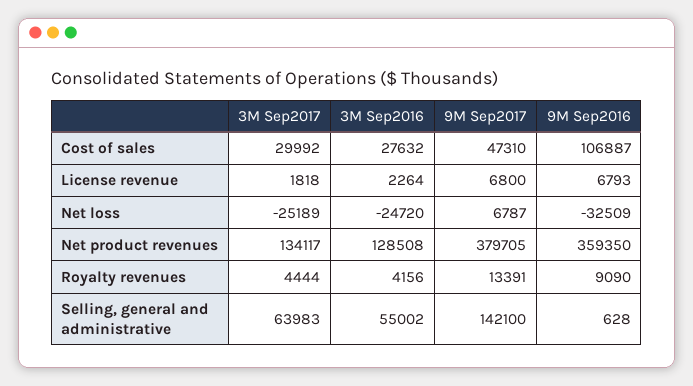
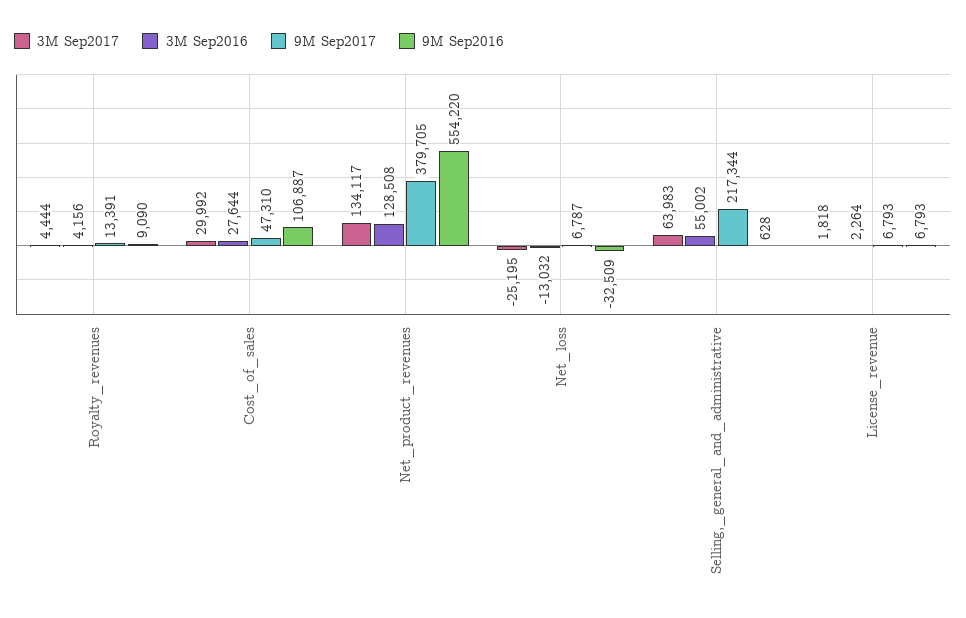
  {
    "3M Sep2017": {
      "Cost of sales": 29992,
      "License revenue": 1818,
-     "Net loss": -25189,
+     "Net loss": -25195,
      "Net product revenues": 134117,
      "Royalty revenues": 4444,
      "Selling, general and administrative": 63983
    },
    "3M Sep2016": {
-     "Cost of sales": 27632,
+     "Cost of sales": 27644,
      "License revenue": 2264,
-     "Net loss": -24720,
+     "Net loss": -13032,
      "Net product revenues": 128508,
      "Royalty revenues": 4156,
      "Selling, general and administrative": 55002
    },
    "9M Sep2017": {
      "Cost of sales": 47310,
-     "License revenue": 6800,
+     "License revenue": 6793,
      "Net loss": 6787,
      "Net product revenues": 379705,
      "Royalty revenues": 13391,
-     "Selling, general and administrative": 142100
+     "Selling, general and administrative": 217344
    },
    "9M Sep2016": {
      "Cost of sales": 106887,
      "License revenue": 6793,
      "Net loss": -32509,
-     "Net product revenues": 359350,
+     "Net product revenues": 554220,
      "Royalty revenues": 9090,
      "Selling, general and administrative": 628
    }
  }

